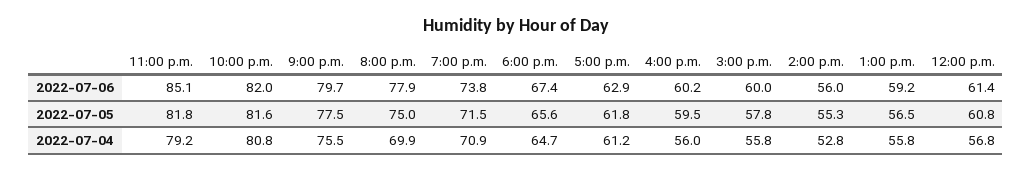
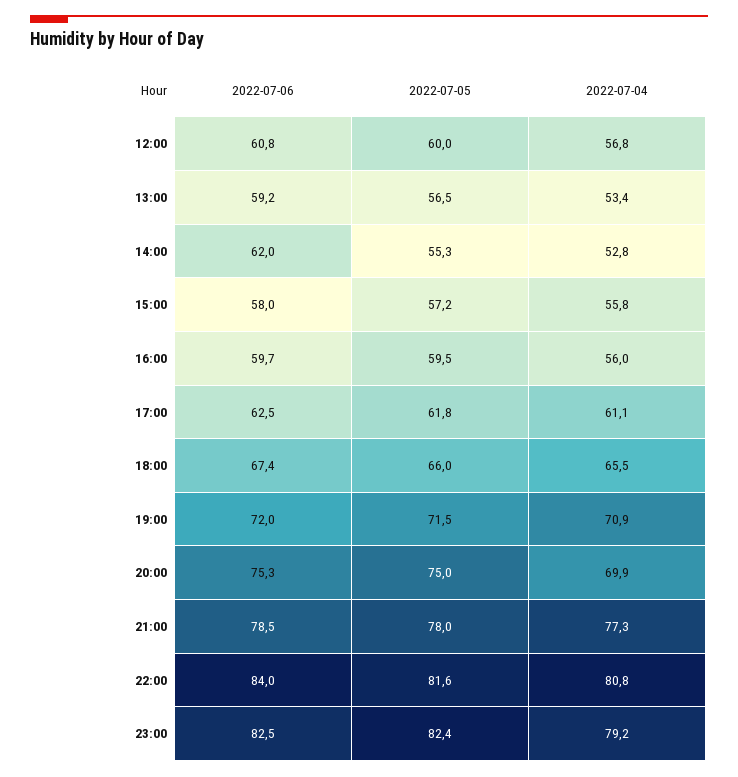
  {
    "11:00 p.m.": {
-     "2022-07-06": 85.1,
+     "2022-07-06": 82.5,
-     "2022-07-05": 81.8,
+     "2022-07-05": 82.4,
      "2022-07-04": 79.2
    },
    "10:00 p.m.": {
-     "2022-07-06": 82,
+     "2022-07-06": 84,
      "2022-07-05": 81.6,
      "2022-07-04": 80.8
    },
    "9:00 p.m.": {
-     "2022-07-06": 79.7,
+     "2022-07-06": 78.5,
-     "2022-07-05": 77.5,
+     "2022-07-05": 78,
-     "2022-07-04": 75.5
+     "2022-07-04": 77.3
    },
    "8:00 p.m.": {
-     "2022-07-06": 77.9,
+     "2022-07-06": 75.3,
      "2022-07-05": 75,
      "2022-07-04": 69.9
    },
    "7:00 p.m.": {
-     "2022-07-06": 73.8,
+     "2022-07-06": 72,
      "2022-07-05": 71.5,
      "2022-07-04": 70.9
    },
    "6:00 p.m.": {
      "2022-07-06": 67.4,
-     "2022-07-05": 65.6,
+     "2022-07-05": 66,
-     "2022-07-04": 64.7
+     "2022-07-04": 65.5
    },
    "5:00 p.m.": {
-     "2022-07-06": 62.9,
+     "2022-07-06": 62.5,
      "2022-07-05": 61.8,
-     "2022-07-04": 61.2
+     "2022-07-04": 61.1
    },
    "4:00 p.m.": {
-     "2022-07-06": 60.2,
+     "2022-07-06": 59.7,
      "2022-07-05": 59.5,
      "2022-07-04": 56
    },
    "3:00 p.m.": {
-     "2022-07-06": 60,
+     "2022-07-06": 58,
-     "2022-07-05": 57.8,
+     "2022-07-05": 57.2,
      "2022-07-04": 55.8
    },
    "2:00 p.m.": {
-     "2022-07-06": 56,
+     "2022-07-06": 62,
      "2022-07-05": 55.3,
      "2022-07-04": 52.8
    },
    "1:00 p.m.": {
      "2022-07-06": 59.2,
      "2022-07-05": 56.5,
-     "2022-07-04": 55.8
+     "2022-07-04": 53.4
    },
    "12:00 p.m.": {
-     "2022-07-06": 61.4,
+     "2022-07-06": 60.8,
-     "2022-07-05": 60.8,
+     "2022-07-05": 60,
      "2022-07-04": 56.8
    }
  }

